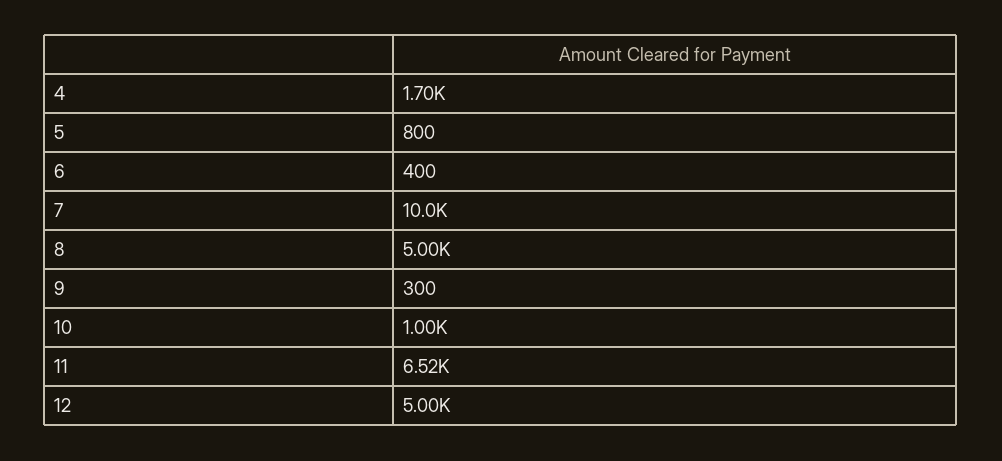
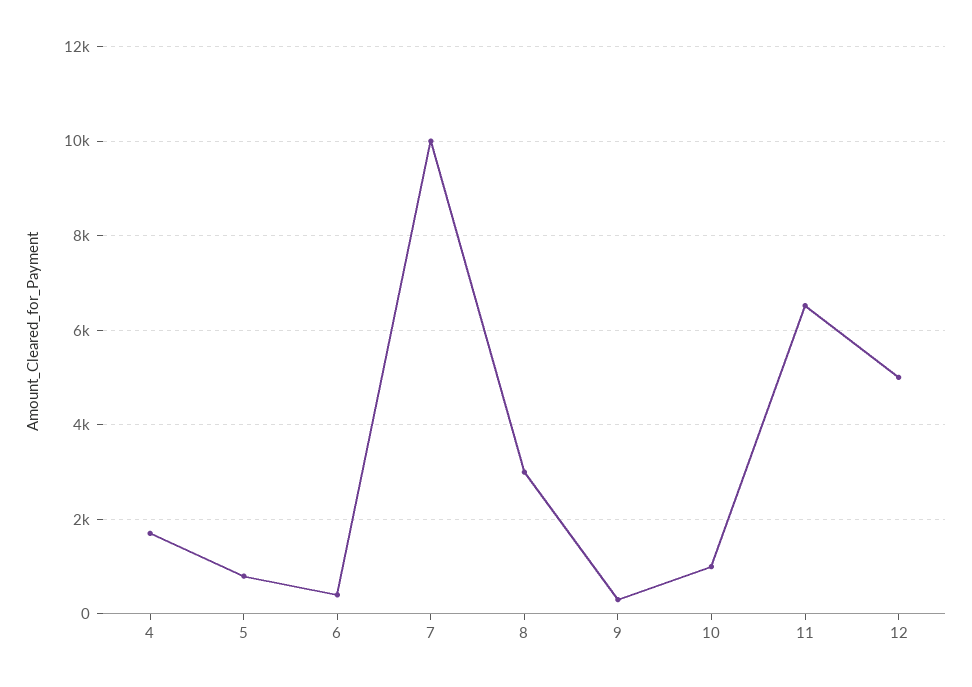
  {
    "4": 1700,
    "5": 800,
    "6": 400,
    "7": 10000,
-   "8": 5000,
+   "8": 3000,
    "9": 300,
    "10": 1000,
    "11": 6520,
    "12": 5000
  }

